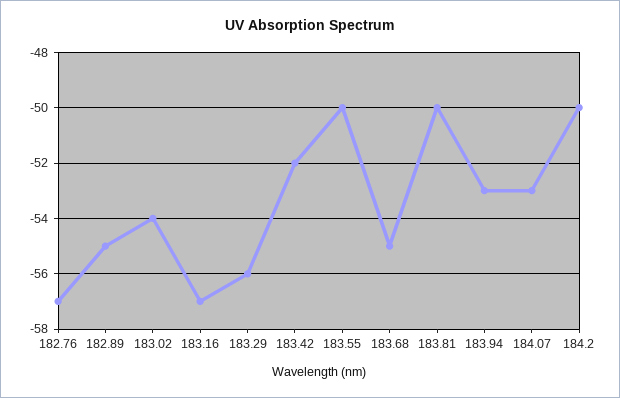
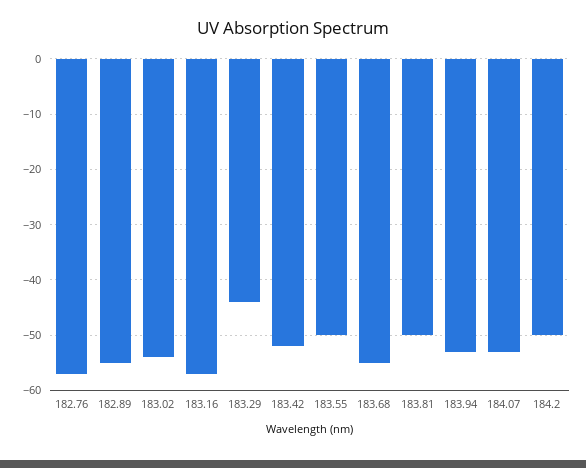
  {
    "182.76": -57,
    "182.89": -55,
    "183.02": -54,
    "183.16": -57,
-   "183.29": -56,
+   "183.29": -45,
    "183.42": -52,
    "183.55": -50,
    "183.68": -55,
    "183.81": -50,
    "183.94": -53,
    "184.07": -53,
    "184.2": -50
  }

